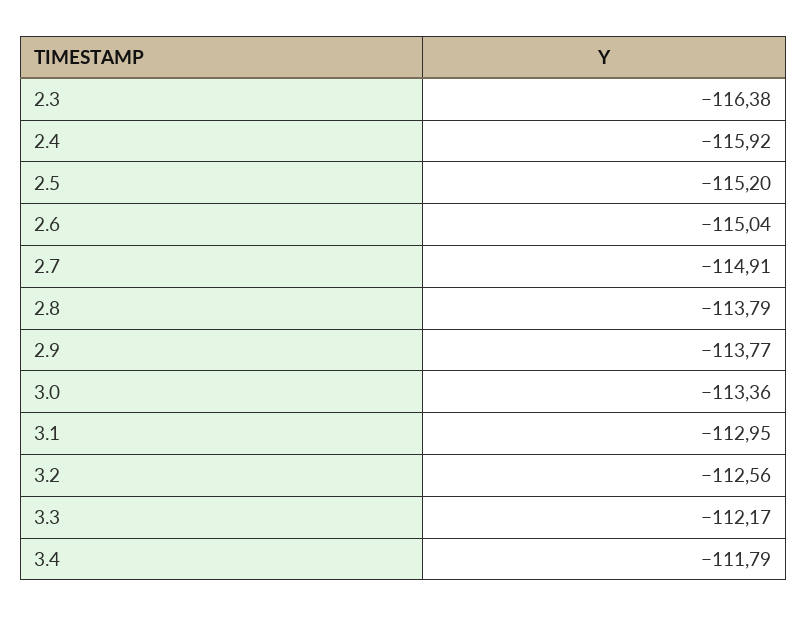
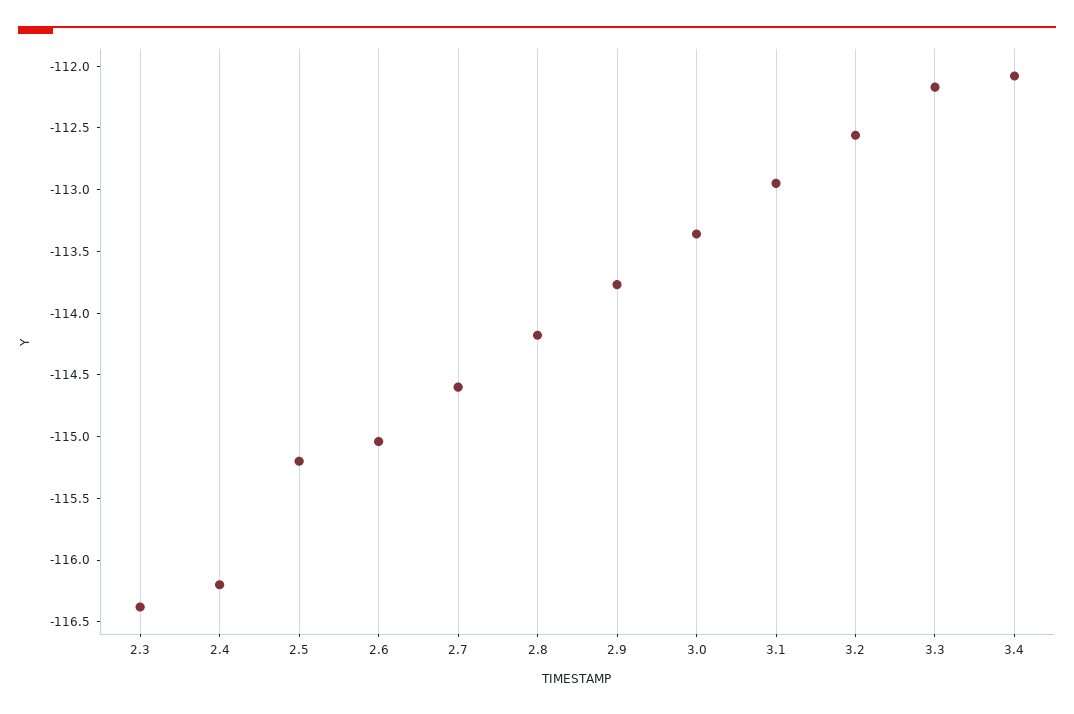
  {
    "2.3": -116.38,
-   "2.4": -115.92,
+   "2.4": -116.2,
    "2.5": -115.2,
    "2.6": -115.04,
-   "2.7": -114.91,
+   "2.7": -114.6,
-   "2.8": -113.79,
+   "2.8": -114.2,
    "2.9": -113.77,
    "3.0": -113.36,
    "3.1": -112.95,
    "3.2": -112.56,
    "3.3": -112.17,
-   "3.4": -111.79
+   "3.4": -112.1
  }

